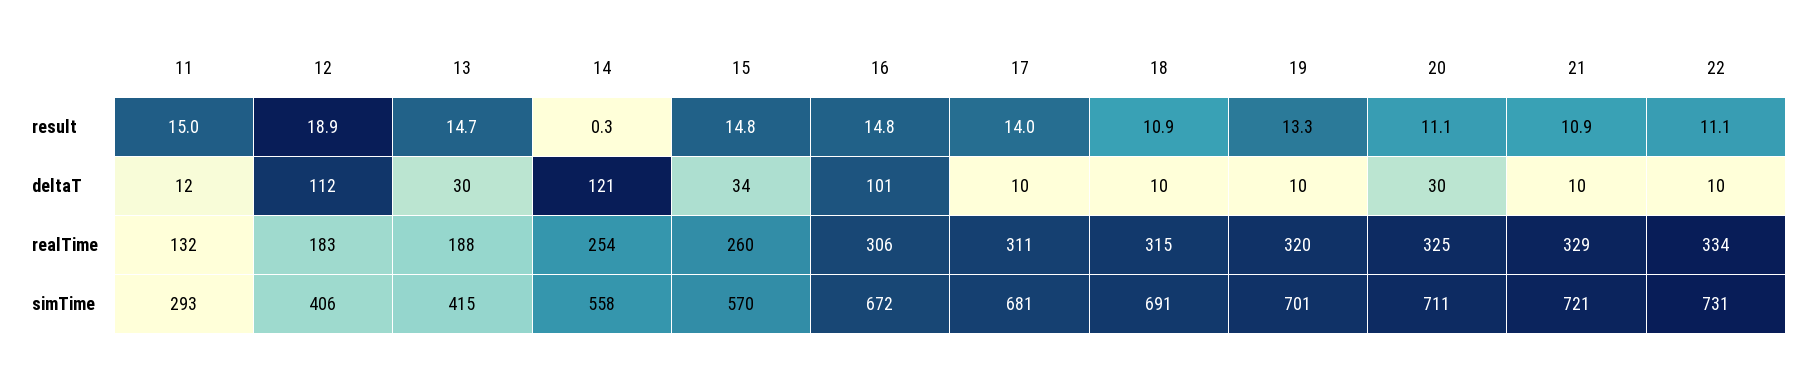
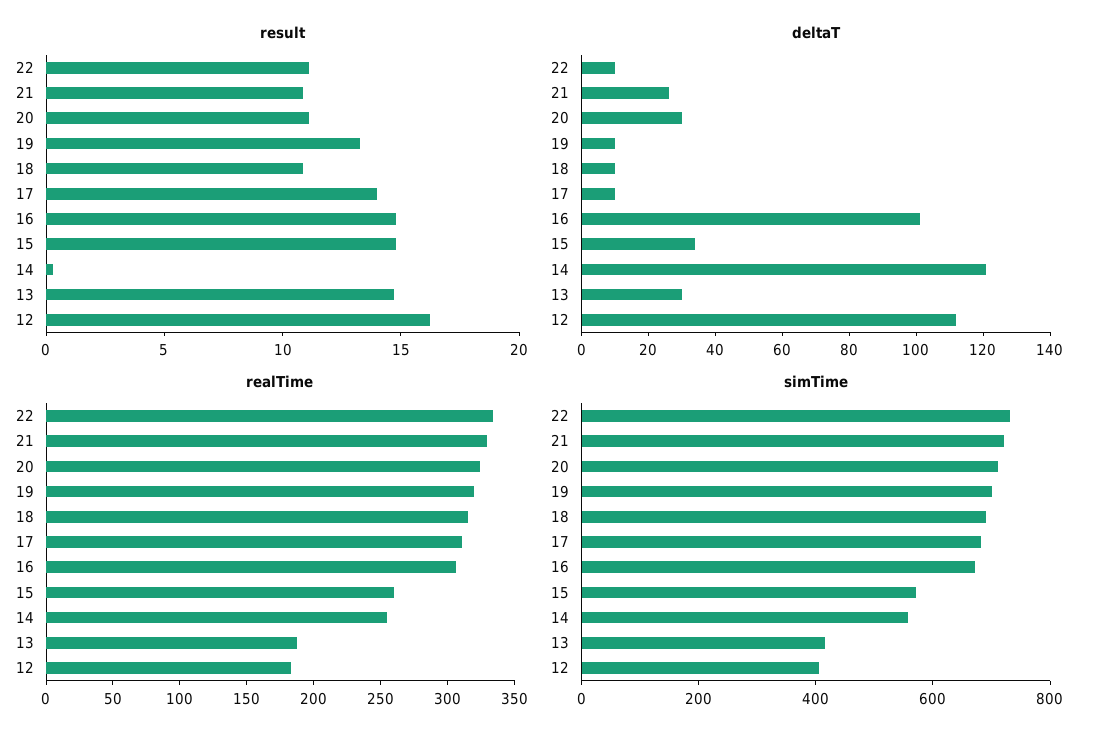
  {
    "result": {
-     "11": 15,
-     "12": 18.9,
+     "12": 16,
      "13": 14.7,
      "14": 0.3,
      "15": 14.8,
      "16": 14.8,
      "17": 14,
      "18": 10.9,
      "19": 13.3,
      "20": 11.1,
      "21": 10.9,
      "22": 11.1
    },
    "deltaT": {
-     "11": 12,
      "12": 112,
      "13": 30,
      "14": 121,
      "15": 34,
      "16": 101,
      "17": 10,
      "18": 10,
      "19": 10,
      "20": 30,
-     "21": 10,
+     "21": 25,
      "22": 10
    },
    "realTime": {
-     "11": 132,
      "12": 183,
      "13": 188,
      "14": 254,
      "15": 260,
      "16": 306,
      "17": 311,
      "18": 315,
      "19": 320,
      "20": 325,
      "21": 329,
      "22": 334
    },
    "simTime": {
-     "11": 293,
      "12": 406,
      "13": 415,
      "14": 558,
      "15": 570,
      "16": 672,
      "17": 681,
      "18": 691,
      "19": 701,
      "20": 711,
      "21": 721,
      "22": 731
    }
  }

